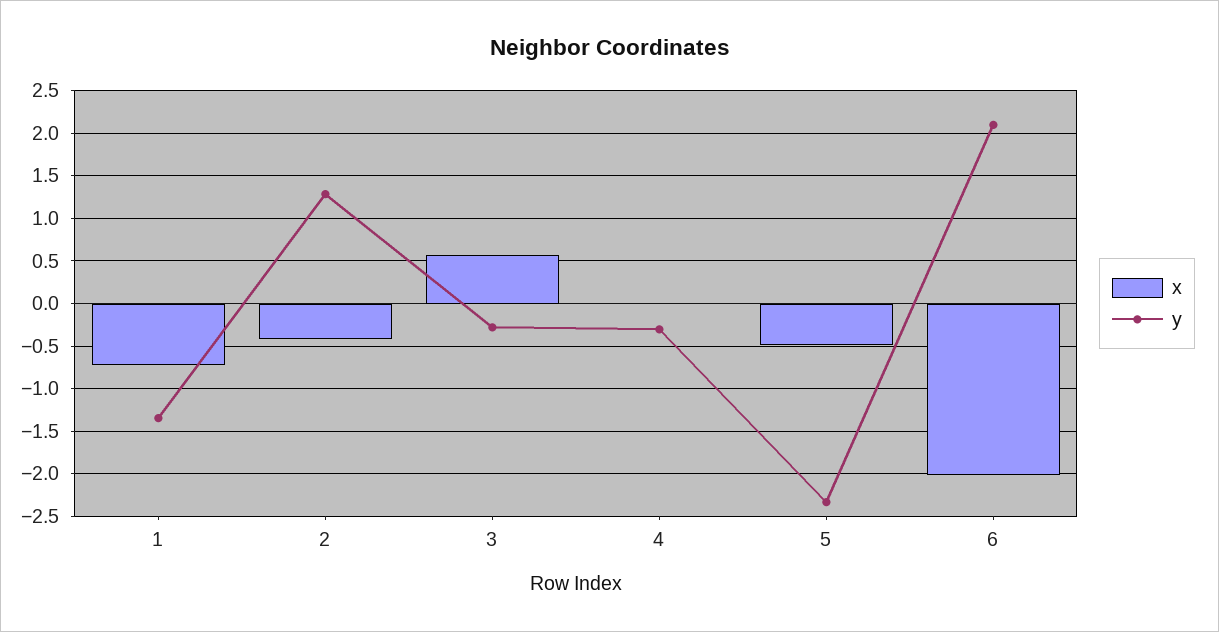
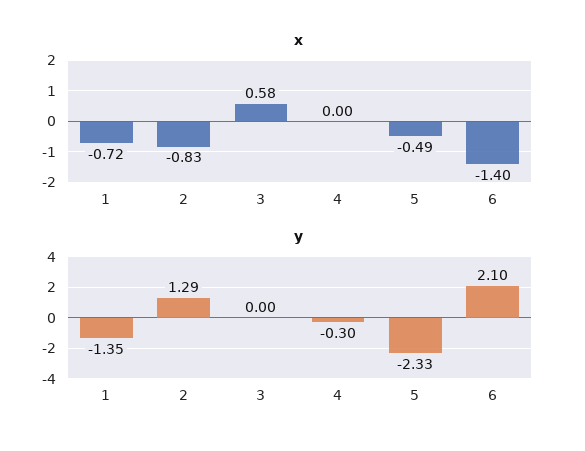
  {
    "x": {
      "1": -0.72,
-     "2": -0.4,
+     "2": -0.83,
      "3": 0.58,
      "4": 0,
      "5": -0.49,
-     "6": -2
+     "6": -1.4
    },
    "y": {
      "1": -1.35,
      "2": 1.29,
-     "3": -0.3,
+     "3": 0,
      "4": -0.3,
      "5": -2.33,
      "6": 2.1
    }
  }

